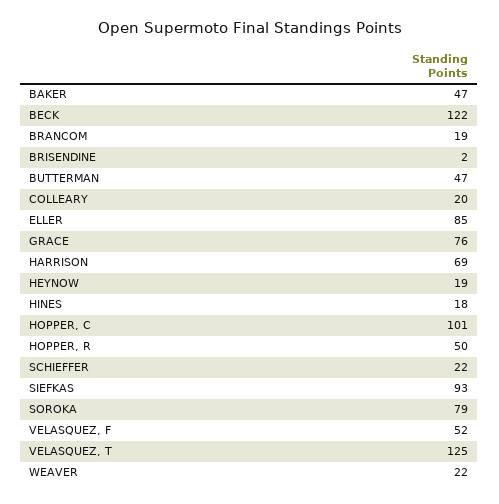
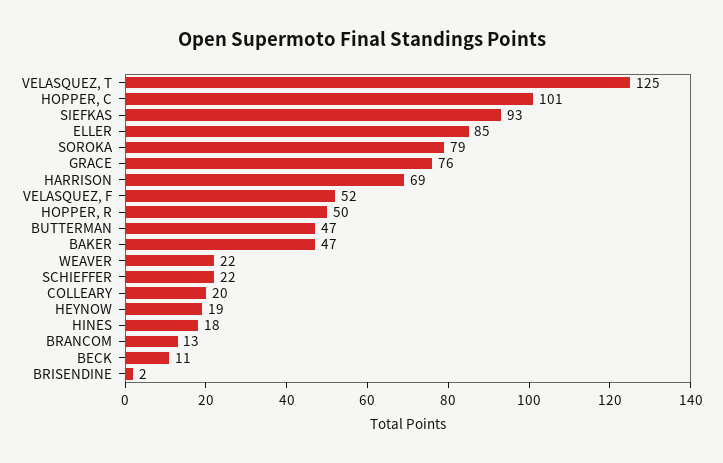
  {
    "BAKER": 47,
-   "BECK": 122,
+   "BECK": 11,
-   "BRANCOM": 19,
+   "BRANCOM": 13,
    "BRISENDINE": 2,
    "BUTTERMAN": 47,
    "COLLEARY": 20,
    "ELLER": 85,
    "GRACE": 76,
    "HARRISON": 69,
    "HEYNOW": 19,
    "HINES": 18,
    "HOPPER, C": 101,
    "HOPPER, R": 50,
    "SCHIEFFER": 22,
    "SIEFKAS": 93,
    "SOROKA": 79,
    "VELASQUEZ, F": 52,
    "VELASQUEZ, T": 125,
    "WEAVER": 22
  }

